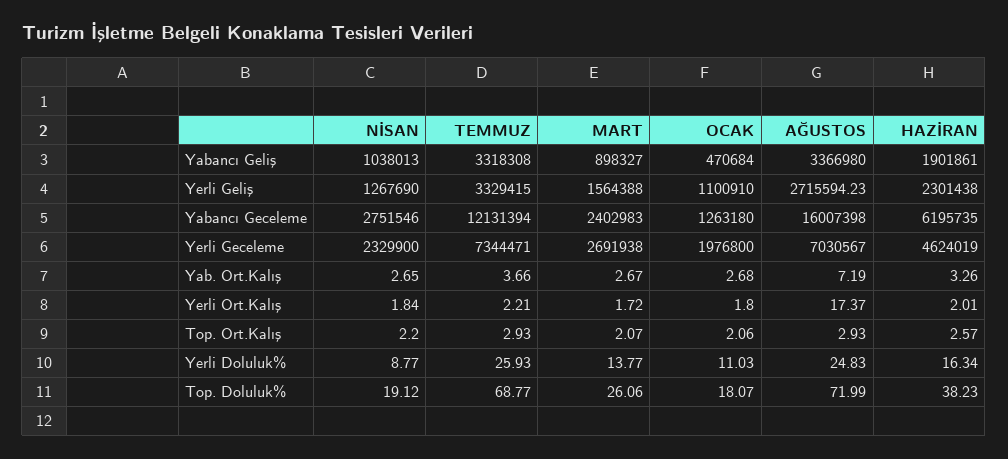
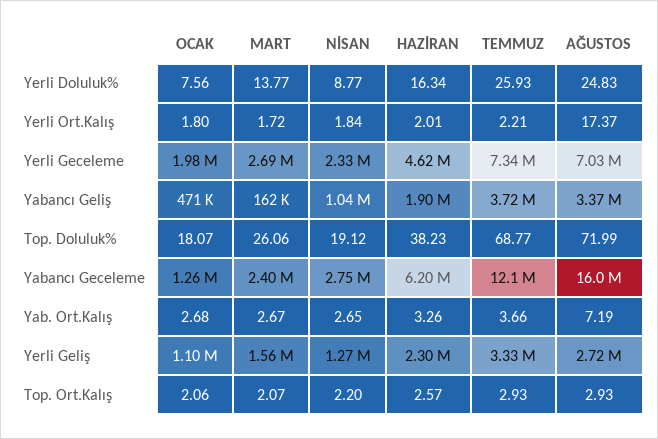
  {
    "NİSAN": {
      "Yabancı Geliş": 1038013,
      "Yerli Geliş": 1267690,
      "Yabancı Geceleme": 2751546,
      "Yerli Geceleme": 2329900,
      "Yab. Ort.Kalış": 2.65,
      "Yerli Ort.Kalış": 1.84,
      "Top. Ort.Kalış": 2.2,
      "Yerli Doluluk%": 8.77,
      "Top. Doluluk%": 19.12
    },
    "TEMMUZ": {
-     "Yabancı Geliş": 3318308,
+     "Yabancı Geliş": 3720000,
      "Yerli Geliş": 3329415,
      "Yabancı Geceleme": 12131394,
      "Yerli Geceleme": 7344471,
      "Yab. Ort.Kalış": 3.66,
      "Yerli Ort.Kalış": 2.21,
      "Top. Ort.Kalış": 2.93,
      "Yerli Doluluk%": 25.93,
      "Top. Doluluk%": 68.77
    },
    "MART": {
-     "Yabancı Geliş": 898327,
+     "Yabancı Geliş": 162000,
      "Yerli Geliş": 1564388,
      "Yabancı Geceleme": 2402983,
      "Yerli Geceleme": 2691938,
      "Yab. Ort.Kalış": 2.67,
      "Yerli Ort.Kalış": 1.72,
      "Top. Ort.Kalış": 2.07,
      "Yerli Doluluk%": 13.77,
      "Top. Doluluk%": 26.06
    },
    "OCAK": {
      "Yabancı Geliş": 470684,
      "Yerli Geliş": 1100910,
      "Yabancı Geceleme": 1263180,
      "Yerli Geceleme": 1976800,
      "Yab. Ort.Kalış": 2.68,
      "Yerli Ort.Kalış": 1.8,
      "Top. Ort.Kalış": 2.06,
-     "Yerli Doluluk%": 11.03,
+     "Yerli Doluluk%": 7.56,
      "Top. Doluluk%": 18.07
    },
    "AĞUSTOS": {
      "Yabancı Geliş": 3366980,
      "Yerli Geliş": 2715594.23,
      "Yabancı Geceleme": 16007398,
      "Yerli Geceleme": 7030567,
      "Yab. Ort.Kalış": 7.19,
      "Yerli Ort.Kalış": 17.37,
      "Top. Ort.Kalış": 2.93,
      "Yerli Doluluk%": 24.83,
      "Top. Doluluk%": 71.99
    },
    "HAZİRAN": {
      "Yabancı Geliş": 1901861,
      "Yerli Geliş": 2301438,
      "Yabancı Geceleme": 6195735,
      "Yerli Geceleme": 4624019,
      "Yab. Ort.Kalış": 3.26,
      "Yerli Ort.Kalış": 2.01,
      "Top. Ort.Kalış": 2.57,
      "Yerli Doluluk%": 16.34,
      "Top. Doluluk%": 38.23
    }
  }

